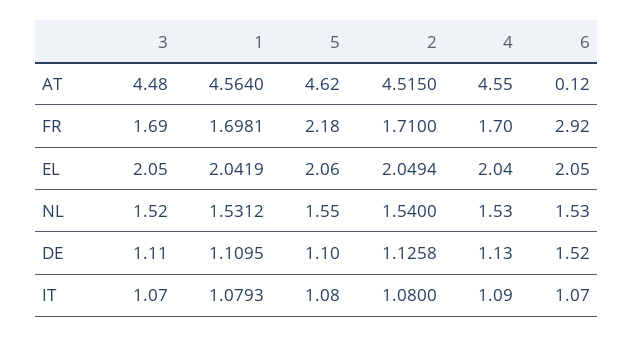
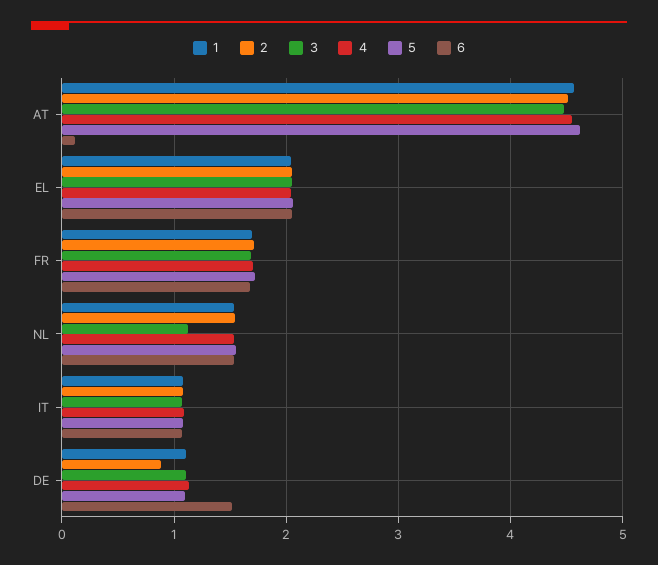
  {
    "3": {
      "AT": 4.48,
      "FR": 1.69,
      "EL": 2.05,
-     "NL": 1.52,
+     "NL": 1.1,
      "DE": 1.11,
      "IT": 1.07
    },
    "1": {
      "AT": 4.564,
      "FR": 1.6981,
      "EL": 2.0419,
      "NL": 1.5312,
      "DE": 1.1095,
      "IT": 1.0793
    },
    "5": {
      "AT": 4.62,
-     "FR": 2.18,
+     "FR": 1.7,
      "EL": 2.06,
      "NL": 1.55,
      "DE": 1.1,
      "IT": 1.08
    },
    "2": {
      "AT": 4.515,
      "FR": 1.71,
      "EL": 2.0494,
      "NL": 1.54,
-     "DE": 1.1258,
+     "DE": 0.9,
      "IT": 1.08
    },
    "4": {
      "AT": 4.55,
      "FR": 1.7,
      "EL": 2.04,
      "NL": 1.53,
      "DE": 1.13,
      "IT": 1.09
    },
    "6": {
      "AT": 0.12,
-     "FR": 2.92,
+     "FR": 1.7,
      "EL": 2.05,
      "NL": 1.53,
      "DE": 1.52,
      "IT": 1.07
    }
  }

